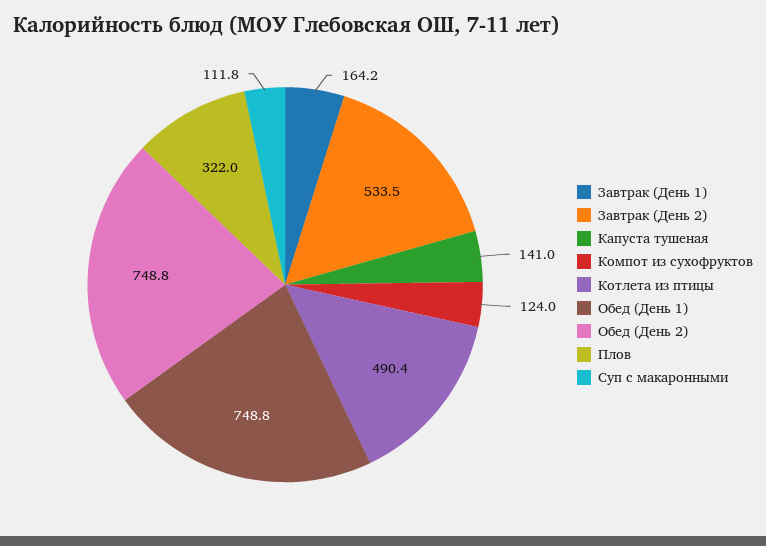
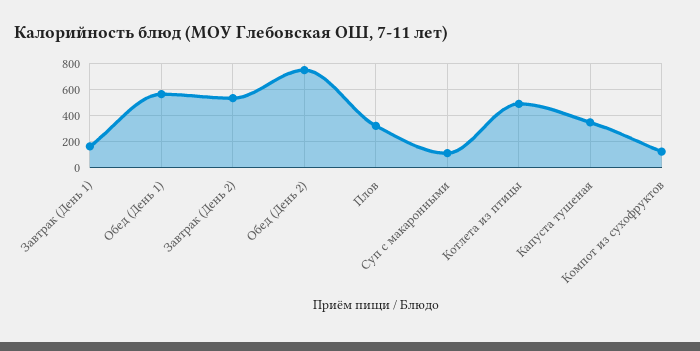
  {
    "Завтрак (День 1)": 164.2,
    "Завтрак (День 2)": 533.5,
-   "Капуста тушеная": 141,
+   "Капуста тушеная": 350,
    "Компот из сухофруктов": 124,
    "Котлета из птицы": 490.4,
-   "Обед (День 1)": 748.8,
+   "Обед (День 1)": 550,
    "Обед (День 2)": 748.8,
    "Плов": 322,
    "Суп с макаронными": 111.8
  }

